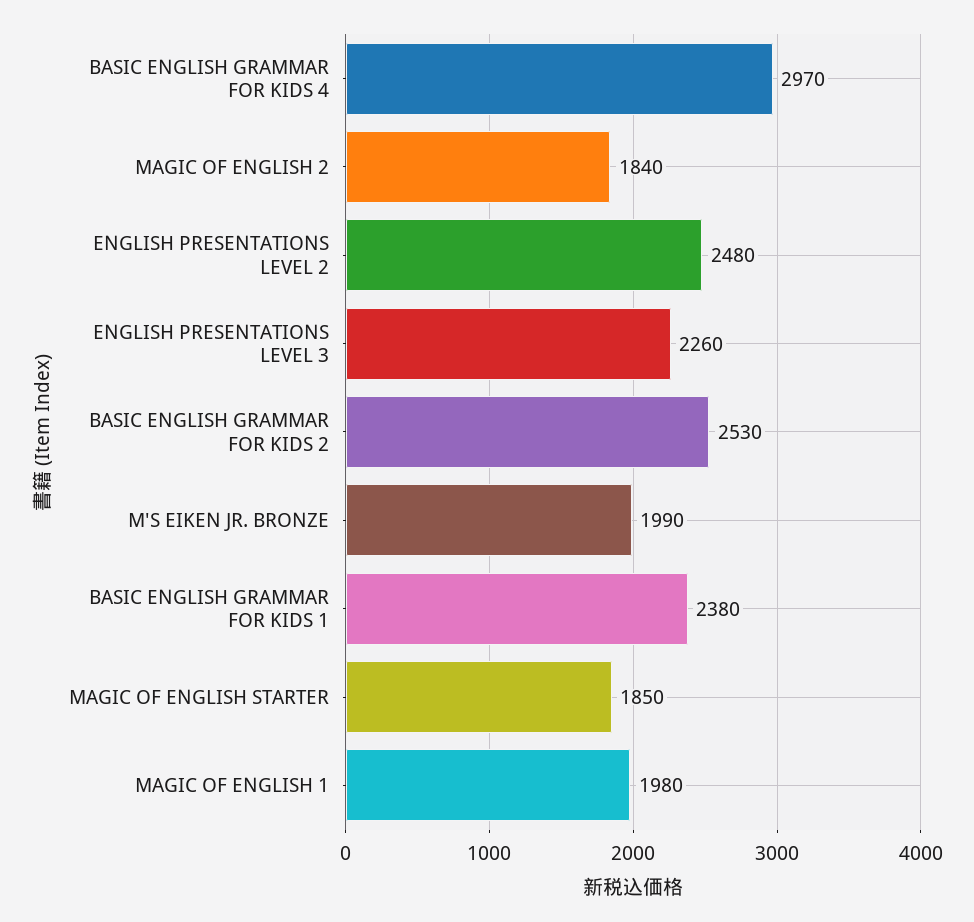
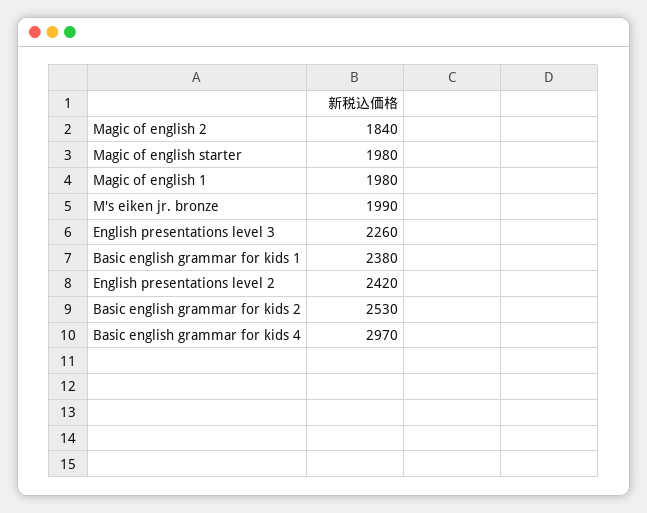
  {
    "BASIC ENGLISH GRAMMAR FOR KIDS 4": 2970,
    "MAGIC OF ENGLISH 2": 1840,
-   "ENGLISH PRESENTATIONS LEVEL 2": 2480,
+   "ENGLISH PRESENTATIONS LEVEL 2": 2420,
    "ENGLISH PRESENTATIONS LEVEL 3": 2260,
    "BASIC ENGLISH GRAMMAR FOR KIDS 2": 2530,
    "M'S EIKEN JR. BRONZE": 1990,
    "BASIC ENGLISH GRAMMAR FOR KIDS 1": 2380,
-   "MAGIC OF ENGLISH STARTER": 1850,
+   "MAGIC OF ENGLISH STARTER": 1980,
    "MAGIC OF ENGLISH 1": 1980
  }

